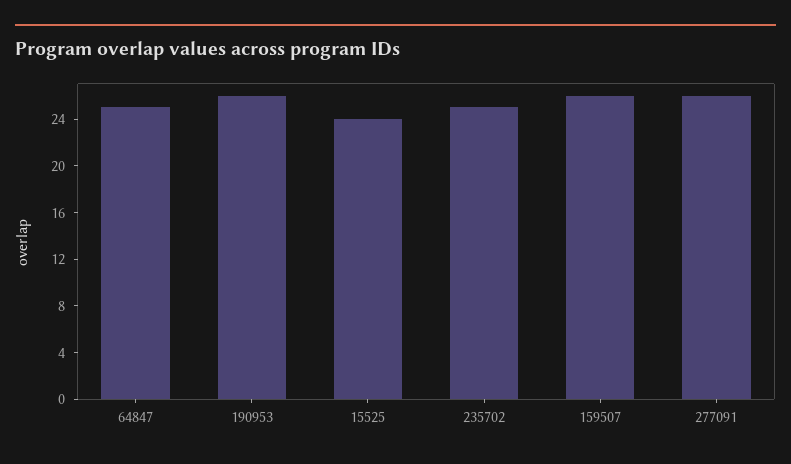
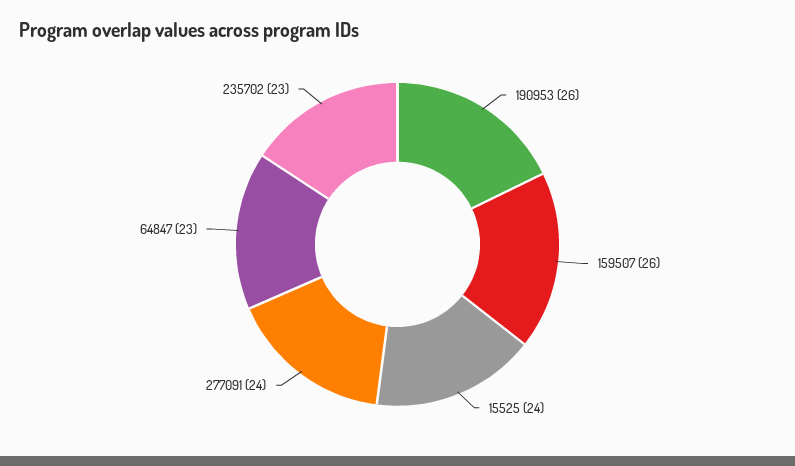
  {
-   "64847": 25,
+   "64847": 23,
    "190953": 26,
    "15525": 24,
-   "235702": 25,
+   "235702": 23,
    "159507": 26,
-   "277091": 26
+   "277091": 24
  }

